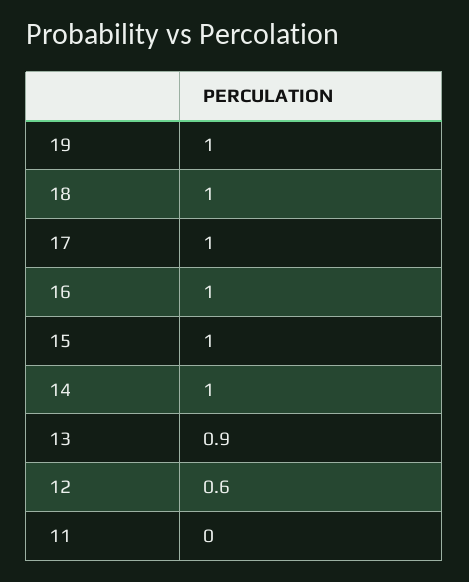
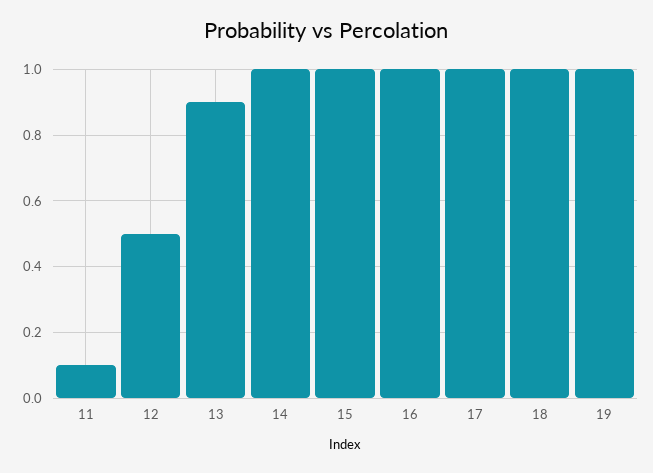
  {
    "19": 1,
    "18": 1,
    "17": 1,
    "16": 1,
    "15": 1,
    "14": 1,
    "13": 0.9,
-   "12": 0.6,
+   "12": 0.5,
-   "11": 0
+   "11": 0.1
  }

